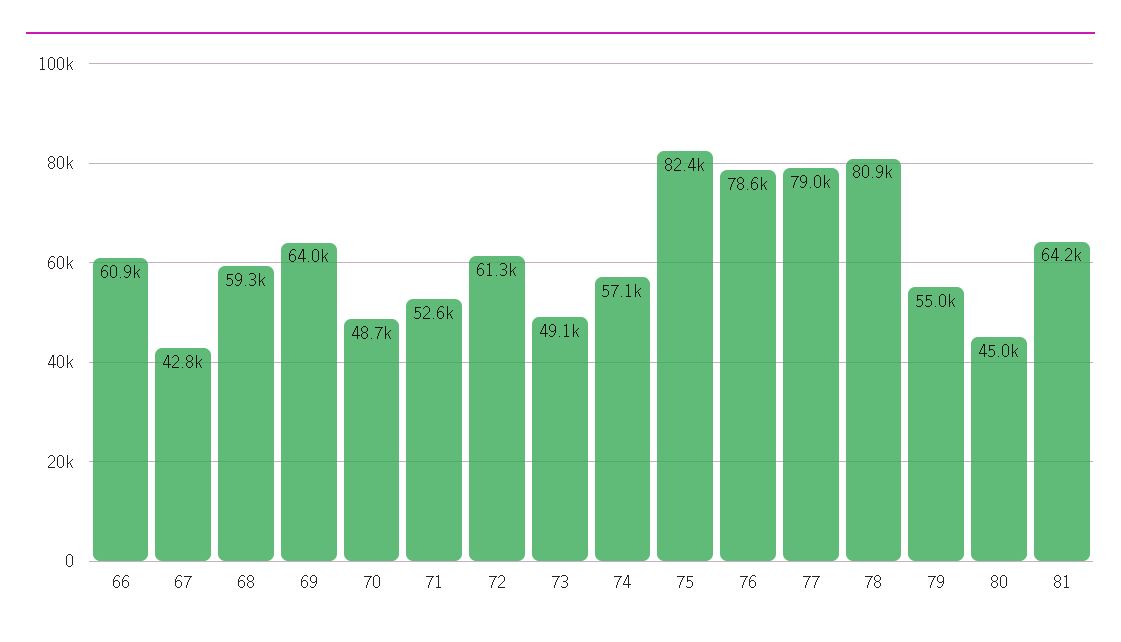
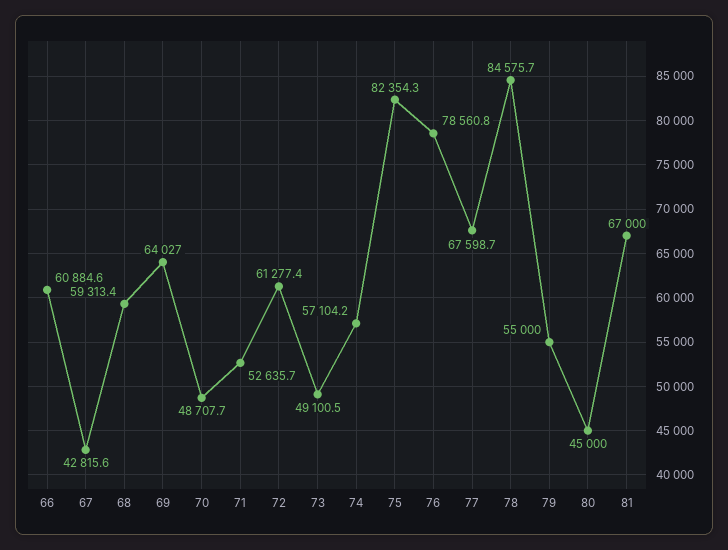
  {
    "66": 60884.6,
    "67": 42815.6,
    "68": 59313.4,
    "69": 64027,
    "70": 48707.7,
    "71": 52635.7,
    "72": 61277.4,
    "73": 49100.5,
    "74": 57104.2,
    "75": 82354.3,
    "76": 78560.8,
-   "77": 79000,
+   "77": 67598.7,
-   "78": 80900,
+   "78": 84575.7,
    "79": 55000,
    "80": 45000,
-   "81": 64200
+   "81": 67000
  }

